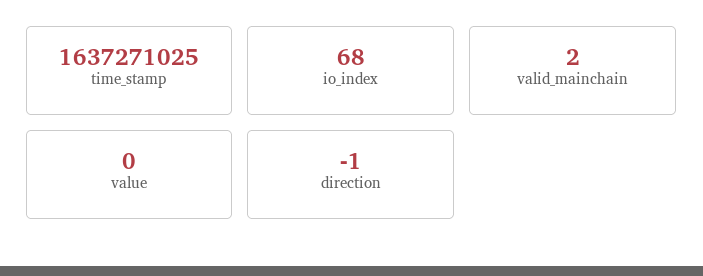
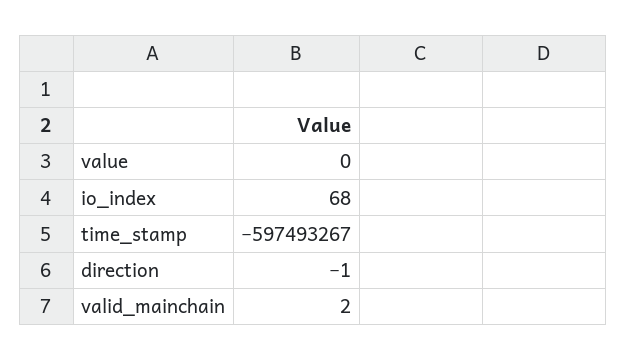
  {
-   "time_stamp": 1637271025,
+   "time_stamp": -597493267,
    "io_index": 68,
    "valid_mainchain": 2,
    "value": 0,
    "direction": -1
  }

